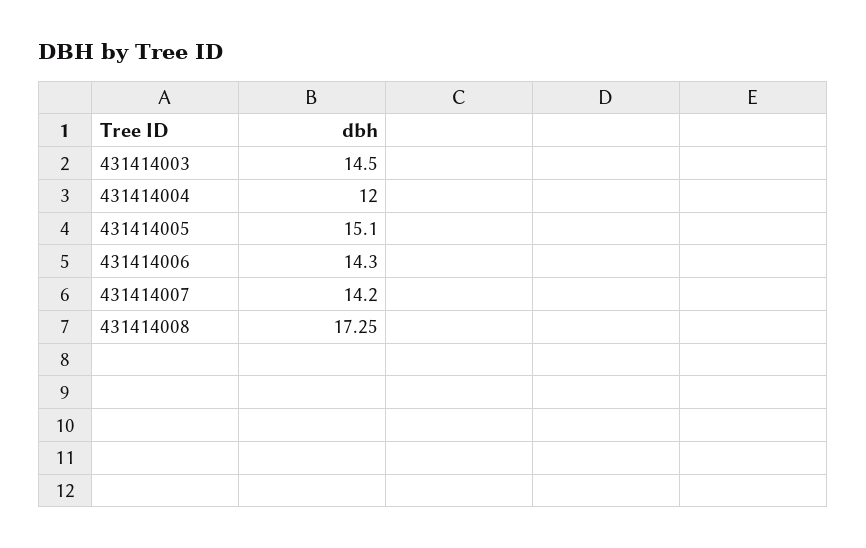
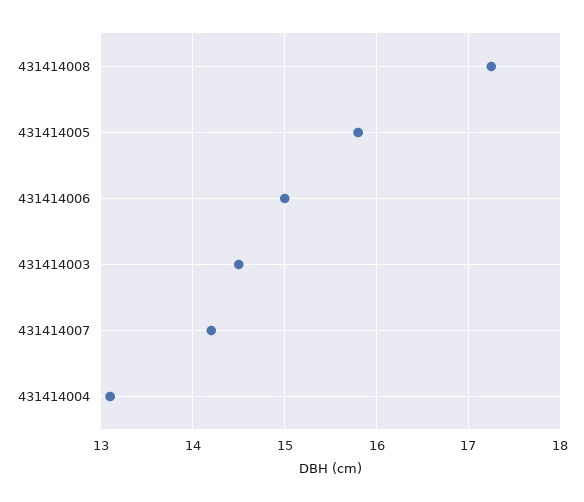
  {
    "431414003": 14.5,
-   "431414004": 12,
+   "431414004": 13.1,
-   "431414005": 15.1,
+   "431414005": 15.8,
-   "431414006": 14.3,
+   "431414006": 15,
    "431414007": 14.2,
    "431414008": 17.25
  }

